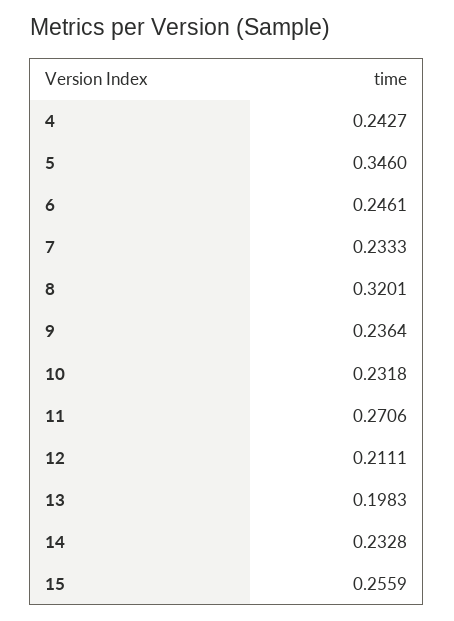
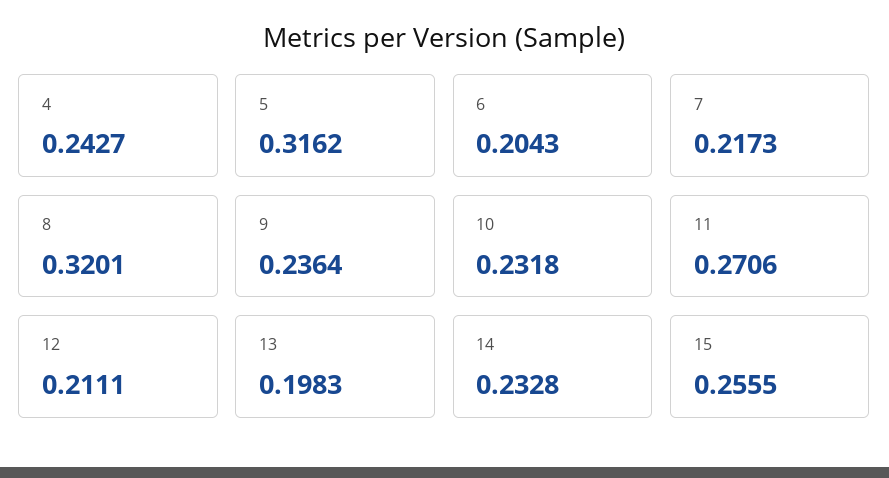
  {
    "4": 0.2427,
-   "5": 0.346,
+   "5": 0.3162,
-   "6": 0.2461,
+   "6": 0.2043,
-   "7": 0.2333,
+   "7": 0.2173,
    "8": 0.3201,
    "9": 0.2364,
    "10": 0.2318,
    "11": 0.2706,
    "12": 0.2111,
    "13": 0.1983,
    "14": 0.2328,
-   "15": 0.2559
+   "15": 0.2555
  }

